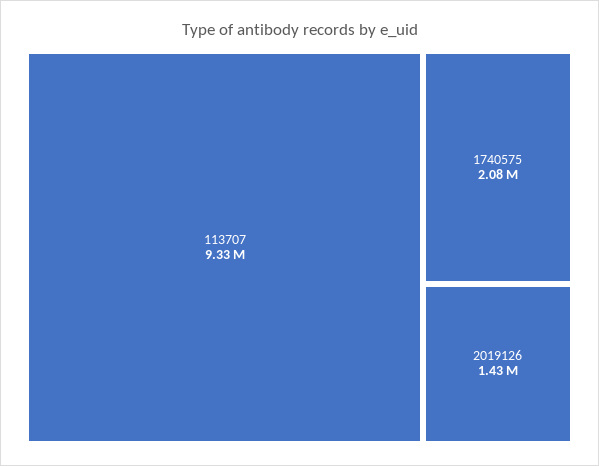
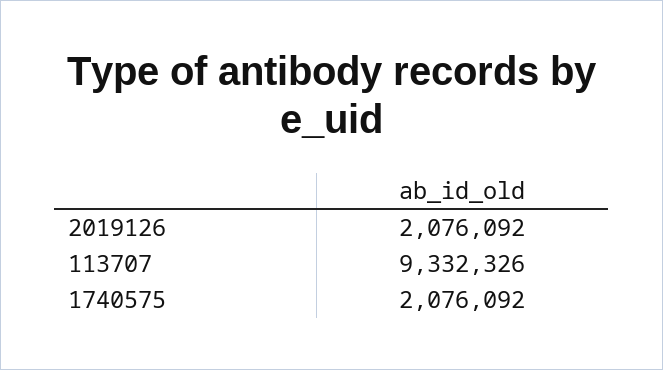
  {
    "113707": 9332326,
    "1740575": 2076092,
-   "2019126": 1430000
+   "2019126": 2076092
  }

